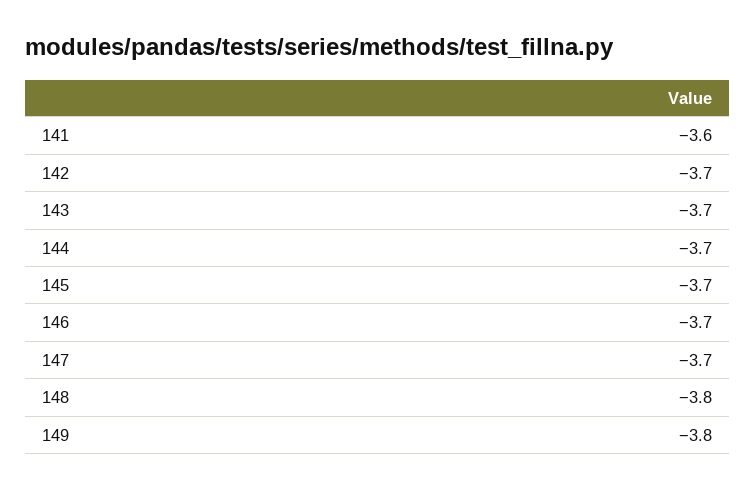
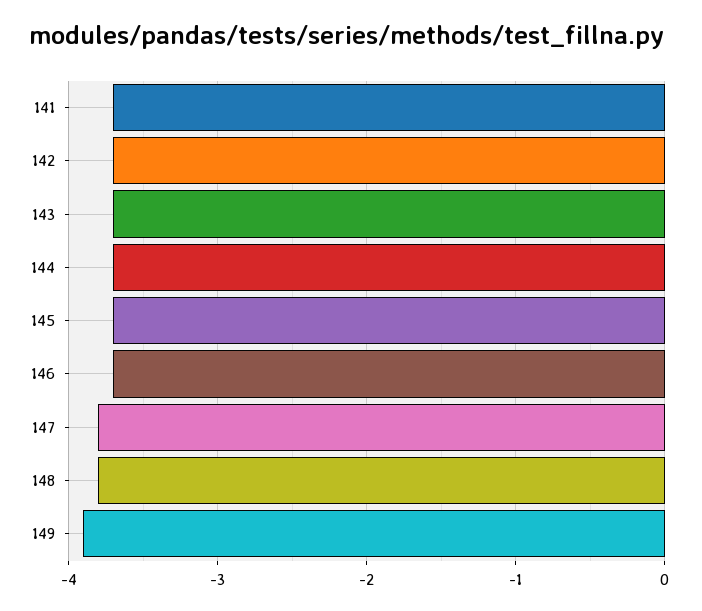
  {
-   "141": -3.6,
+   "141": -3.7,
    "142": -3.7,
    "143": -3.7,
    "144": -3.7,
    "145": -3.7,
    "146": -3.7,
-   "147": -3.7,
+   "147": -3.8,
    "148": -3.8,
-   "149": -3.8
+   "149": -3.9
  }

